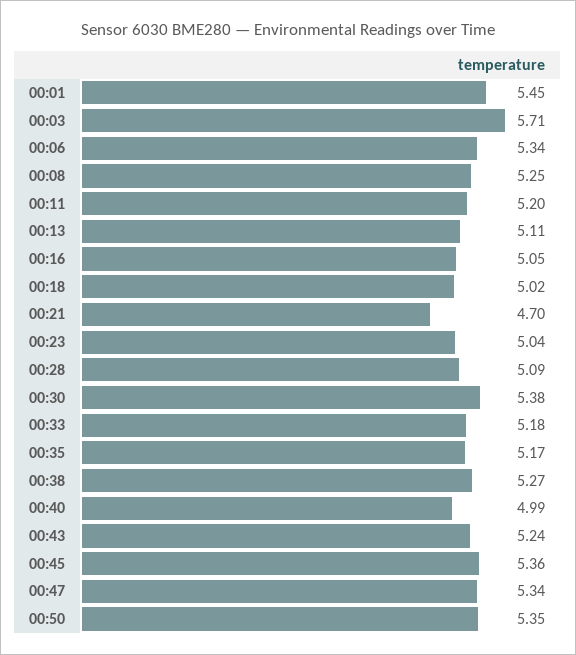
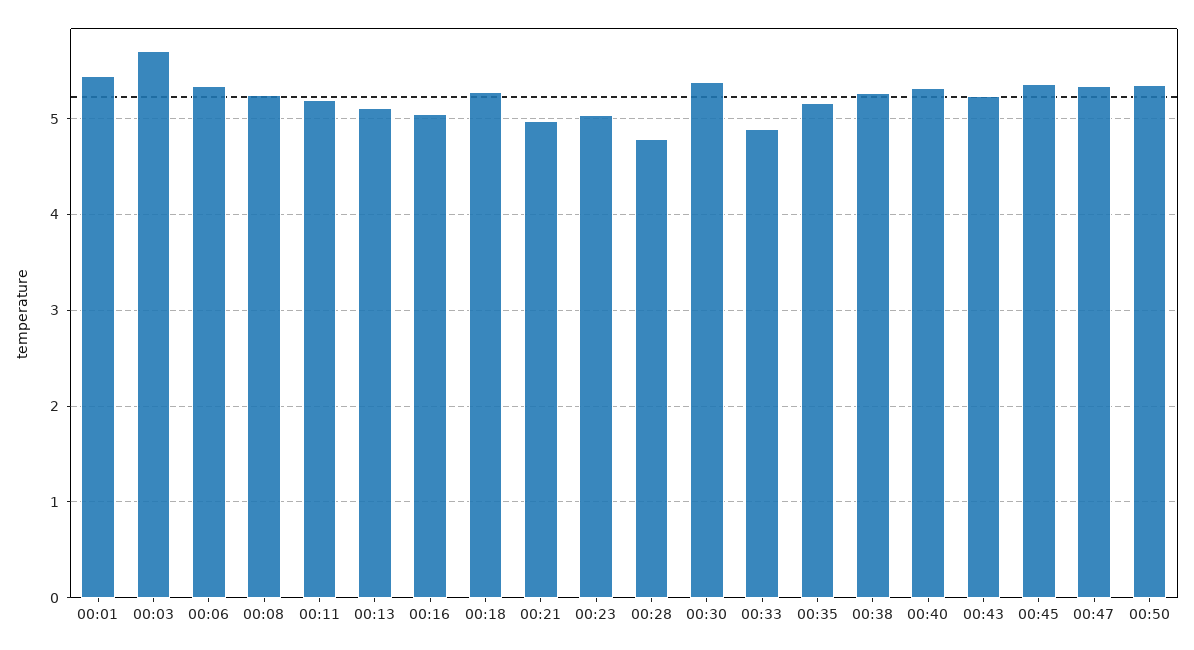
  {
    "00:01": 5.45,
    "00:03": 5.71,
    "00:06": 5.34,
    "00:08": 5.25,
    "00:11": 5.2,
    "00:13": 5.11,
    "00:16": 5.05,
-   "00:18": 5.02,
+   "00:18": 5.3,
-   "00:21": 4.7,
+   "00:21": 5,
    "00:23": 5.04,
-   "00:28": 5.09,
+   "00:28": 4.8,
    "00:30": 5.38,
-   "00:33": 5.18,
+   "00:33": 4.9,
    "00:35": 5.17,
    "00:38": 5.27,
-   "00:40": 4.99,
+   "00:40": 5.3,
    "00:43": 5.24,
    "00:45": 5.36,
    "00:47": 5.34,
    "00:50": 5.35
  }

